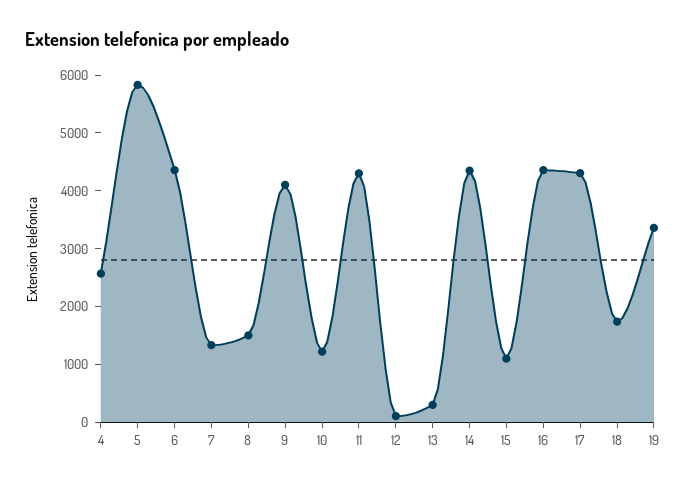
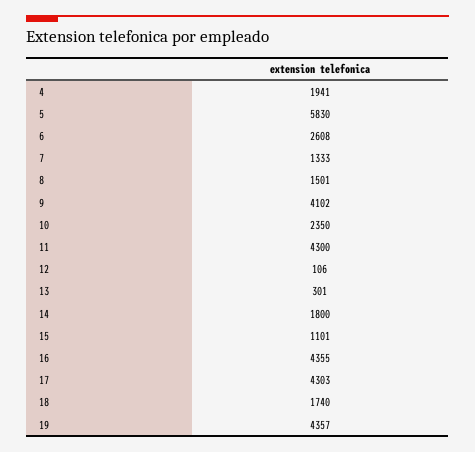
  {
-   "4": 2600,
+   "4": 1941,
    "5": 5830,
-   "6": 4400,
+   "6": 2608,
    "7": 1333,
    "8": 1501,
    "9": 4102,
-   "10": 1200,
+   "10": 2350,
    "11": 4300,
    "12": 106,
    "13": 301,
-   "14": 4400,
+   "14": 1800,
    "15": 1101,
    "16": 4355,
    "17": 4303,
    "18": 1740,
-   "19": 3400
+   "19": 4357
  }

